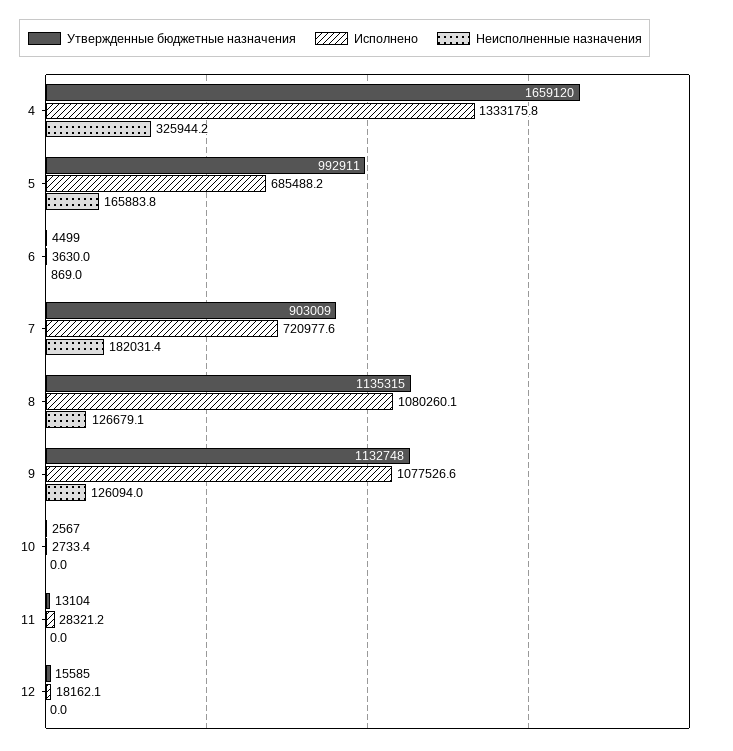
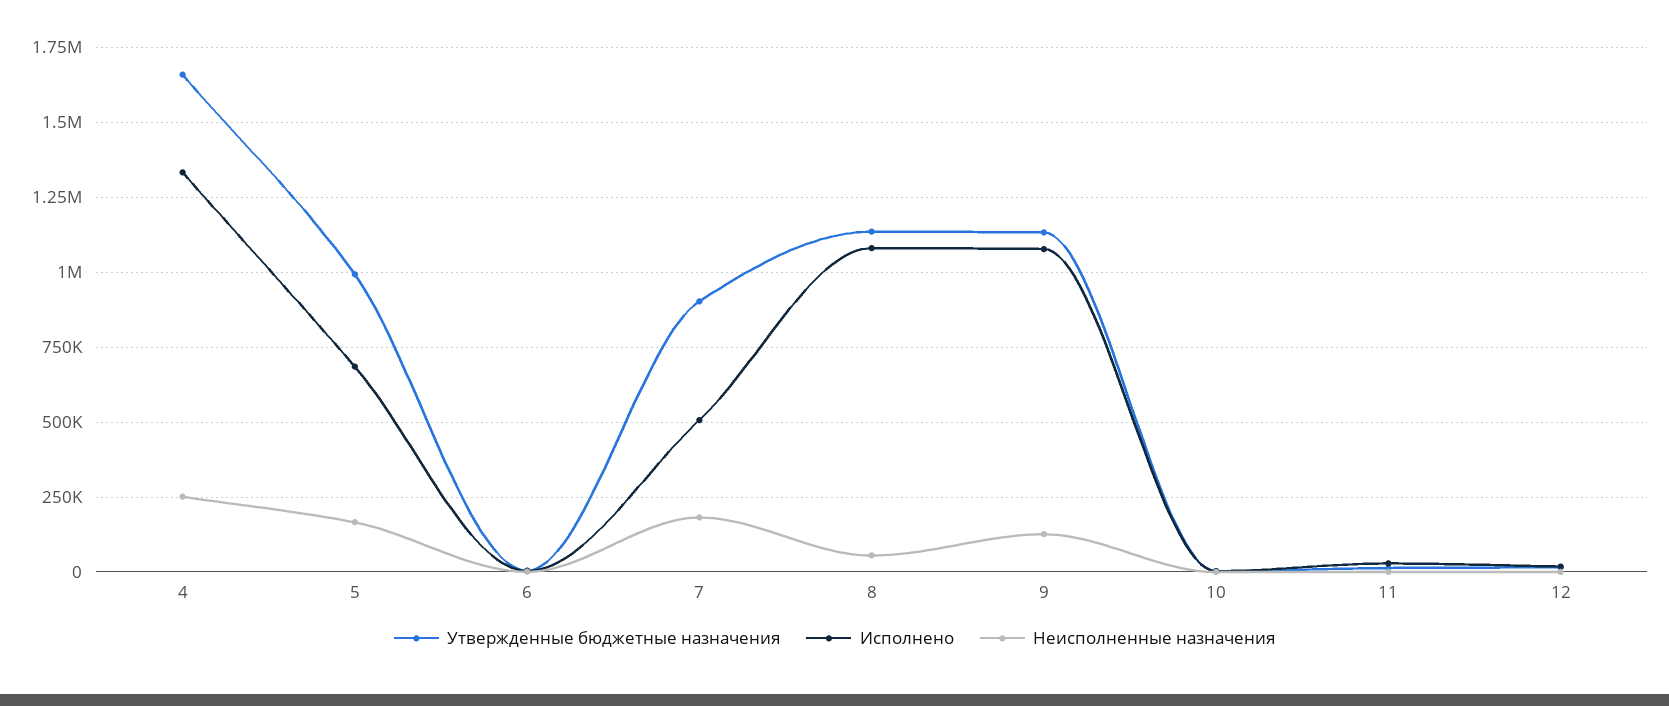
  {
    "Утвержденные бюджетные назначения": {
      "4": 1659120,
      "5": 992911,
      "6": 4499,
      "7": 903009,
      "8": 1135315,
      "9": 1132748,
      "10": 2567,
      "11": 13104,
      "12": 15585
    },
    "Исполнено": {
      "4": 1333175.8,
      "5": 685488.2,
      "6": 3630,
-     "7": 720977.6,
+     "7": 500000,
      "8": 1080260.1,
      "9": 1077526.6,
      "10": 2733.4,
      "11": 28321.2,
      "12": 18162.1
    },
    "Неисполненные назначения": {
-     "4": 325944.2,
+     "4": 250000,
      "5": 165883.8,
      "6": 869,
      "7": 182031.4,
-     "8": 126679.1,
+     "8": 50000,
      "9": 126094,
      "10": 0,
      "11": 0,
      "12": 0
    }
  }

